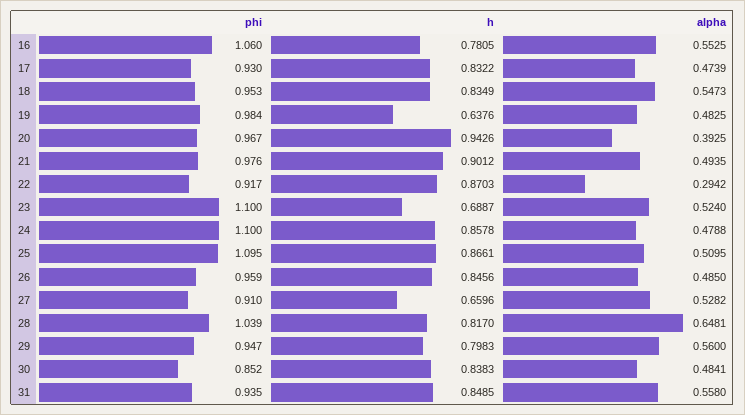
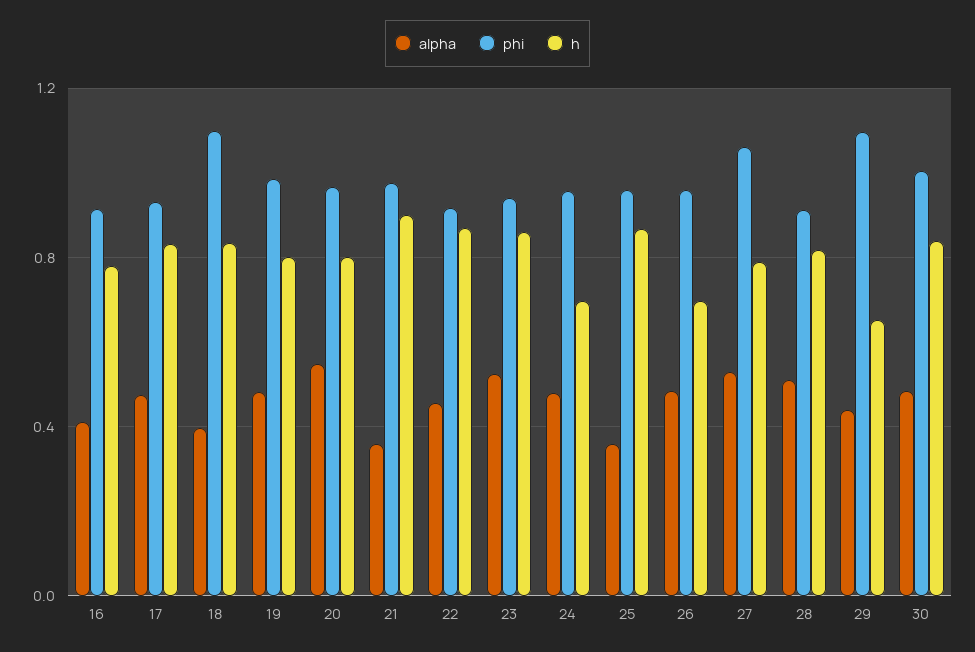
  {
    "phi": {
-     "16": 1.06,
+     "16": 0.9,
      "17": 0.93,
-     "18": 0.953,
+     "18": 1.1,
      "19": 0.984,
      "20": 0.967,
      "21": 0.976,
      "22": 0.917,
-     "23": 1.1,
+     "23": 0.95,
-     "24": 1.1,
+     "24": 0.95,
-     "25": 1.095,
+     "25": 0.95,
      "26": 0.959,
-     "27": 0.91,
+     "27": 1.05,
-     "28": 1.039,
+     "28": 0.9,
-     "29": 0.947,
+     "29": 1.1,
-     "30": 0.852,
+     "30": 1
-     "31": 0.935
    },
    "h": {
      "16": 0.7805,
      "17": 0.8322,
      "18": 0.8349,
-     "19": 0.6376,
+     "19": 0.8,
-     "20": 0.9426,
+     "20": 0.8,
      "21": 0.9012,
      "22": 0.8703,
-     "23": 0.6887,
+     "23": 0.85,
-     "24": 0.8578,
+     "24": 0.7,
      "25": 0.8661,
-     "26": 0.8456,
+     "26": 0.7,
-     "27": 0.6596,
+     "27": 0.8,
      "28": 0.817,
-     "29": 0.7983,
+     "29": 0.65,
-     "30": 0.8383,
+     "30": 0.8383
-     "31": 0.8485
    },
    "alpha": {
-     "16": 0.5525,
+     "16": 0.4,
      "17": 0.4739,
-     "18": 0.5473,
+     "18": 0.4,
      "19": 0.4825,
-     "20": 0.3925,
+     "20": 0.55,
-     "21": 0.4935,
+     "21": 0.35,
-     "22": 0.2942,
+     "22": 0.45,
      "23": 0.524,
      "24": 0.4788,
-     "25": 0.5095,
+     "25": 0.35,
      "26": 0.485,
      "27": 0.5282,
-     "28": 0.6481,
+     "28": 0.5,
-     "29": 0.56,
+     "29": 0.45,
-     "30": 0.4841,
+     "30": 0.4841
-     "31": 0.558
    }
  }

